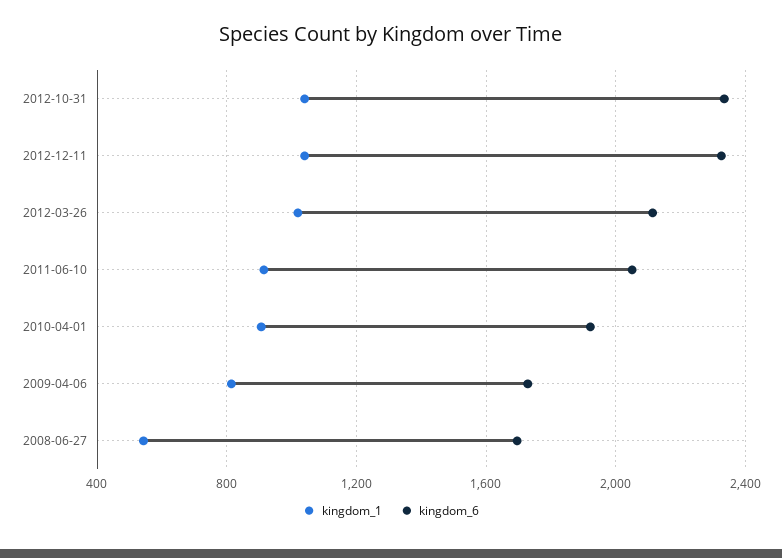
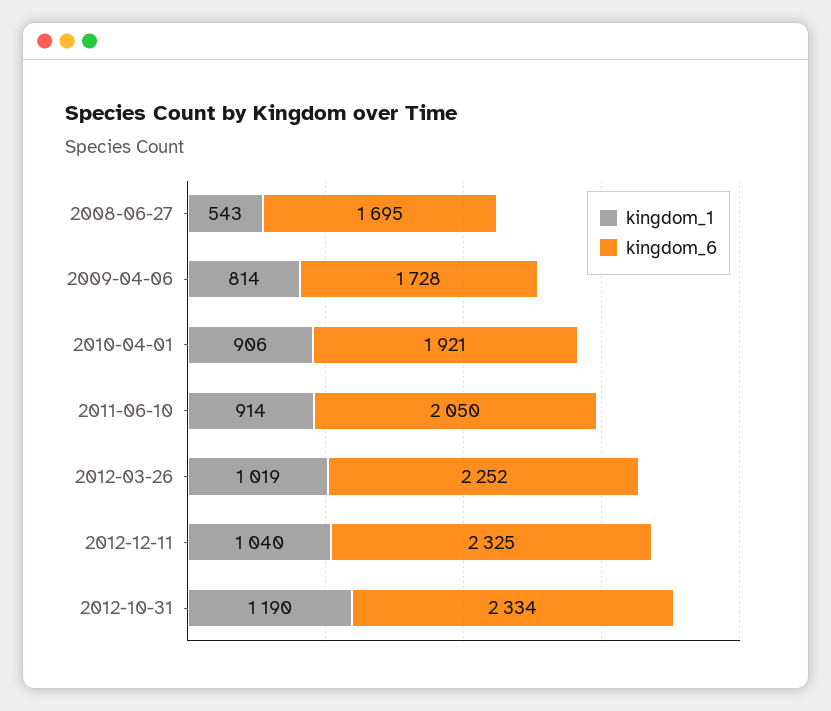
  {
    "kingdom_1": {
-     "2012-10-31": 1050,
+     "2012-10-31": 1190,
      "2012-12-11": 1040,
      "2012-03-26": 1019,
      "2011-06-10": 914,
      "2010-04-01": 906,
      "2009-04-06": 814,
      "2008-06-27": 543
    },
    "kingdom_6": {
      "2012-10-31": 2334,
      "2012-12-11": 2325,
-     "2012-03-26": 2100,
+     "2012-03-26": 2252,
      "2011-06-10": 2050,
      "2010-04-01": 1921,
      "2009-04-06": 1728,
      "2008-06-27": 1695
    }
  }

